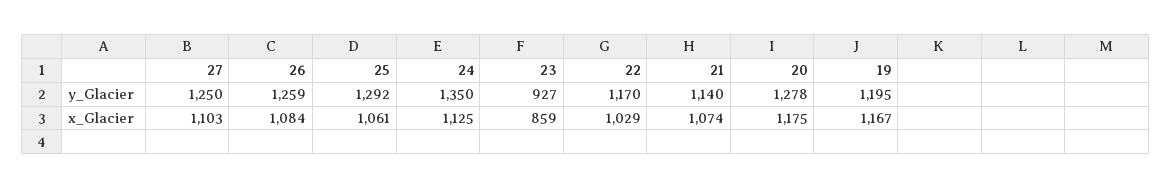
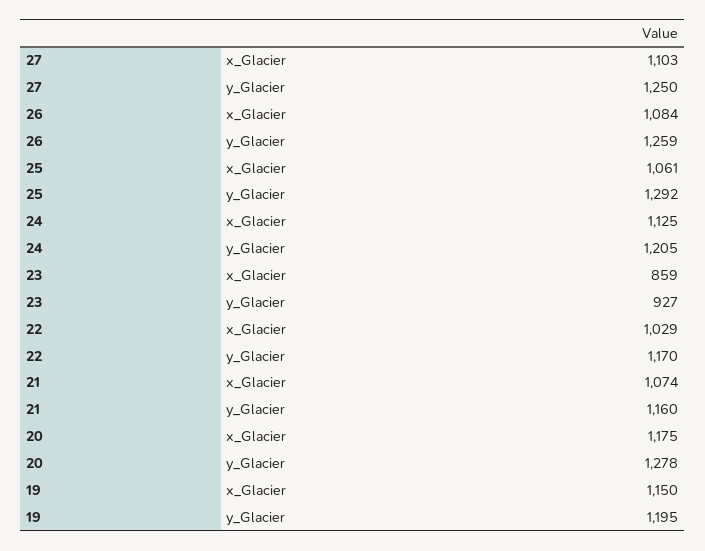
  {
    "27": {
      "y_Glacier": 1250,
      "x_Glacier": 1103
    },
    "26": {
      "y_Glacier": 1259,
      "x_Glacier": 1084
    },
    "25": {
      "y_Glacier": 1292,
      "x_Glacier": 1061
    },
    "24": {
-     "y_Glacier": 1350,
+     "y_Glacier": 1205,
      "x_Glacier": 1125
    },
    "23": {
      "y_Glacier": 927,
      "x_Glacier": 859
    },
    "22": {
      "y_Glacier": 1170,
      "x_Glacier": 1029
    },
    "21": {
-     "y_Glacier": 1140,
+     "y_Glacier": 1160,
      "x_Glacier": 1074
    },
    "20": {
      "y_Glacier": 1278,
      "x_Glacier": 1175
    },
    "19": {
      "y_Glacier": 1195,
-     "x_Glacier": 1167
+     "x_Glacier": 1150
    }
  }

